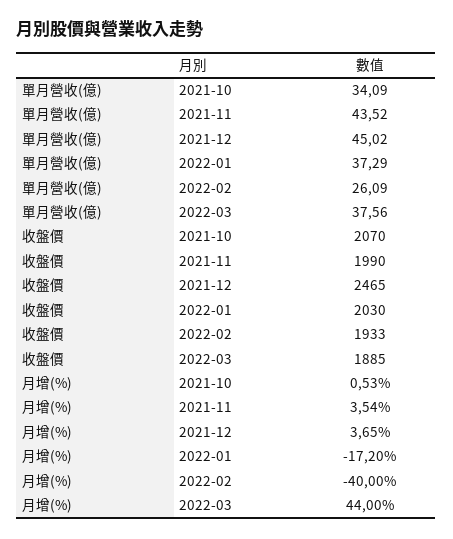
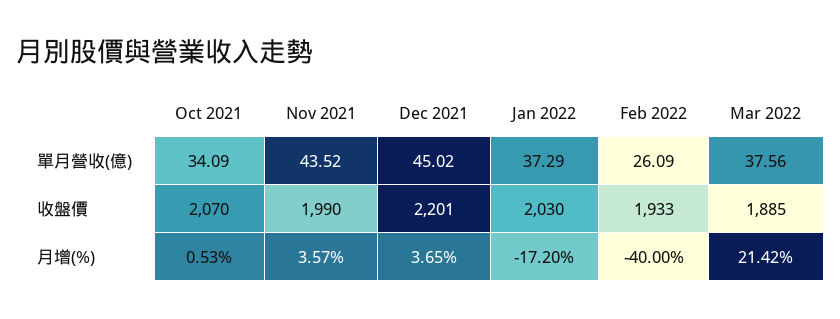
  {
    "單月營收(億)": {
      "2021-10": 34.09,
      "2021-11": 43.52,
      "2021-12": 45.02,
      "2022-01": 37.29,
      "2022-02": 26.09,
      "2022-03": 37.56
    },
    "收盤價": {
      "2021-10": 2070,
      "2021-11": 1990,
-     "2021-12": 2465,
+     "2021-12": 2201,
      "2022-01": 2030,
      "2022-02": 1933,
      "2022-03": 1885
    },
    "月增(%)": {
      "2021-10": 0.53,
-     "2021-11": 3.54,
+     "2021-11": 3.57,
      "2021-12": 3.65,
      "2022-01": -17.2,
      "2022-02": -40,
-     "2022-03": 44
+     "2022-03": 21.42
    }
  }

